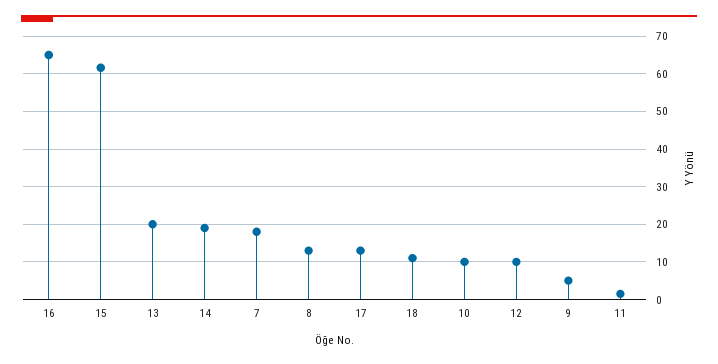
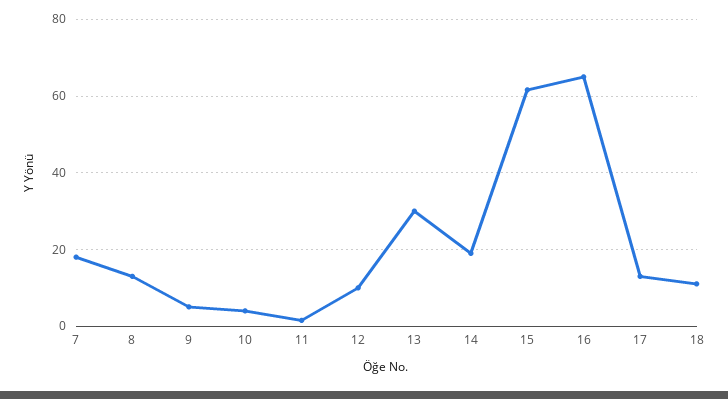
  {
    "16": 66,
    "15": 62,
-   "13": 20,
+   "13": 30,
    "14": 20,
    "7": 18,
    "8": 14,
    "17": 14,
    "18": 12,
-   "10": 10,
+   "10": 4,
    "12": 10,
    "9": 6,
    "11": 2
  }

